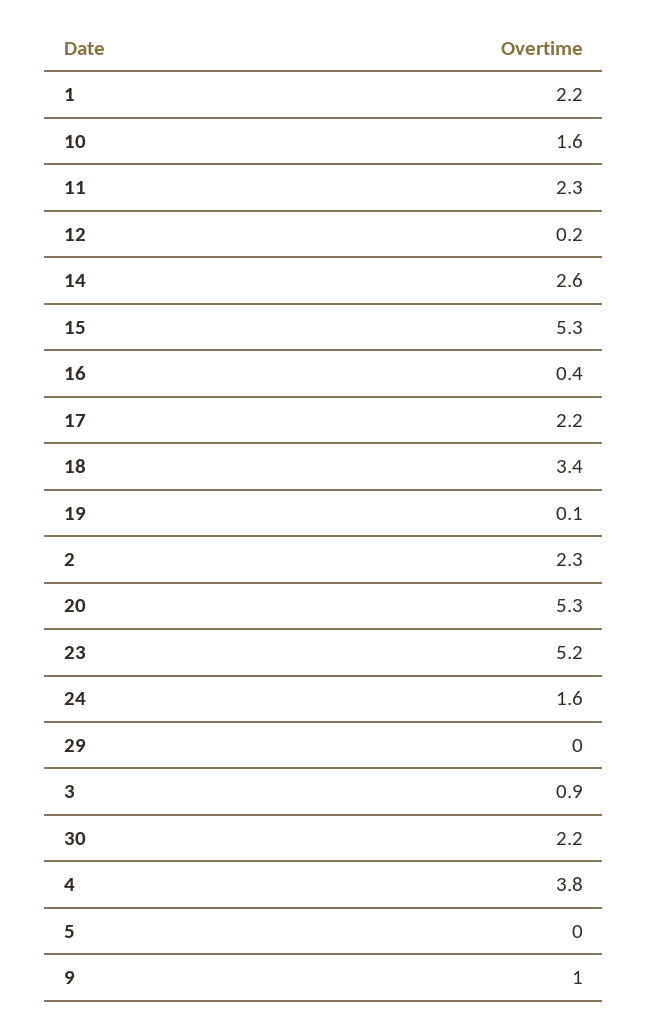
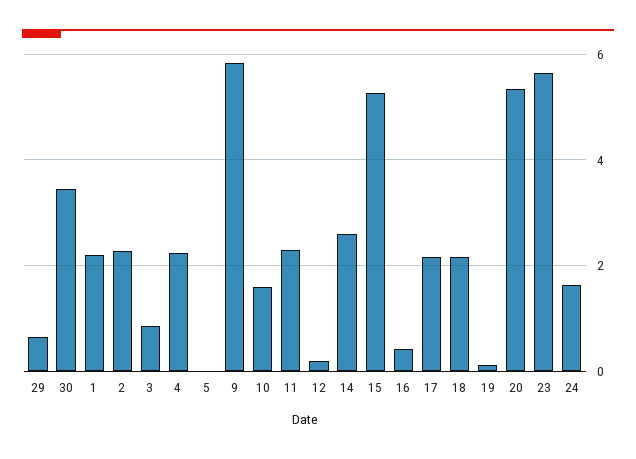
  {
    "1": 2.2,
    "10": 1.6,
    "11": 2.3,
    "12": 0.2,
    "14": 2.6,
    "15": 5.3,
    "16": 0.4,
    "17": 2.2,
-   "18": 3.4,
+   "18": 2.2,
    "19": 0.1,
    "2": 2.3,
    "20": 5.3,
-   "23": 5.2,
+   "23": 5.6,
    "24": 1.6,
-   "29": 0,
+   "29": 0.6,
    "3": 0.9,
-   "30": 2.2,
+   "30": 3.4,
-   "4": 3.8,
+   "4": 2.2,
    "5": 0,
-   "9": 1
+   "9": 5.8
  }

